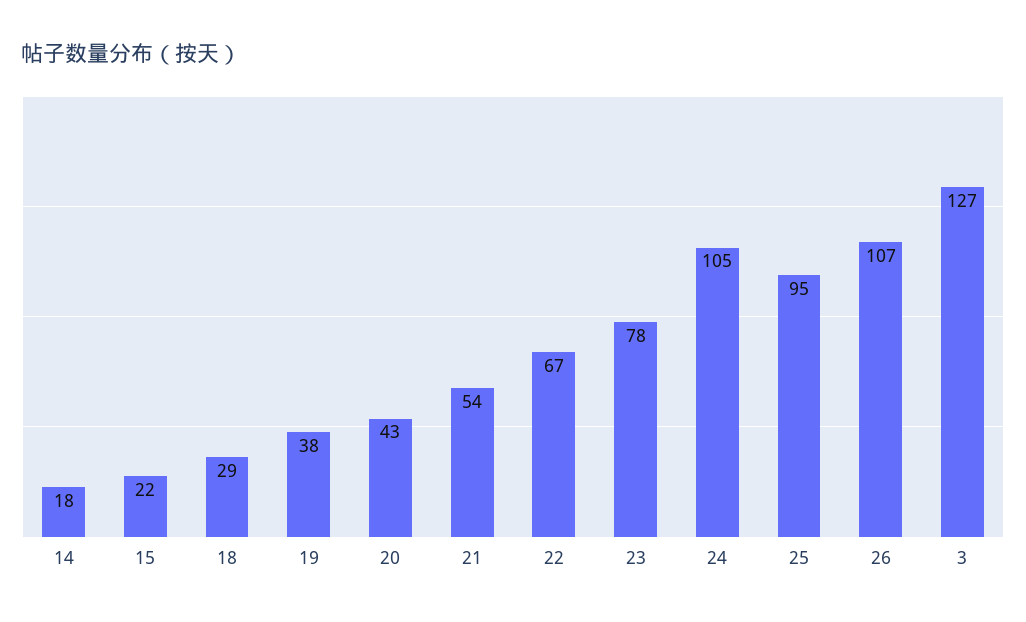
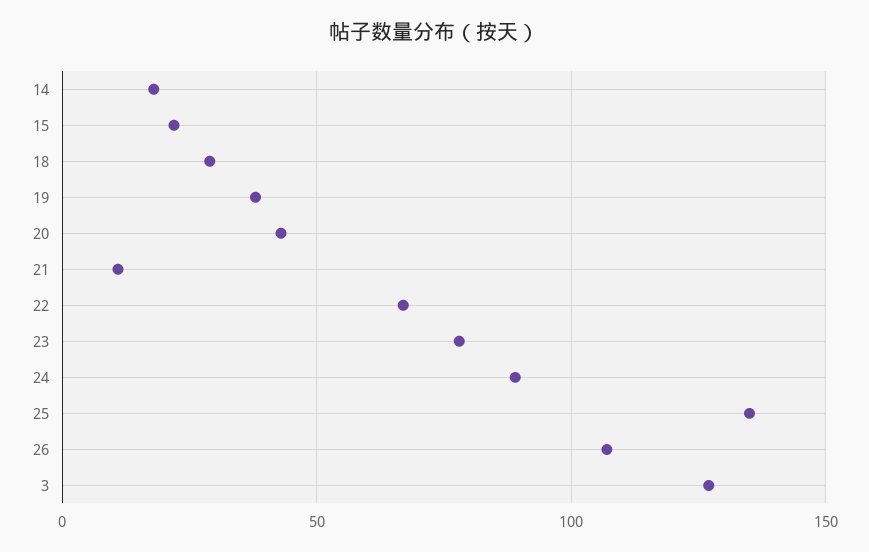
  {
    "14": 18,
    "15": 22,
    "18": 29,
    "19": 38,
    "20": 43,
-   "21": 54,
+   "21": 10,
    "22": 67,
    "23": 78,
-   "24": 105,
+   "24": 90,
-   "25": 95,
+   "25": 135,
    "26": 107,
    "3": 127
  }

